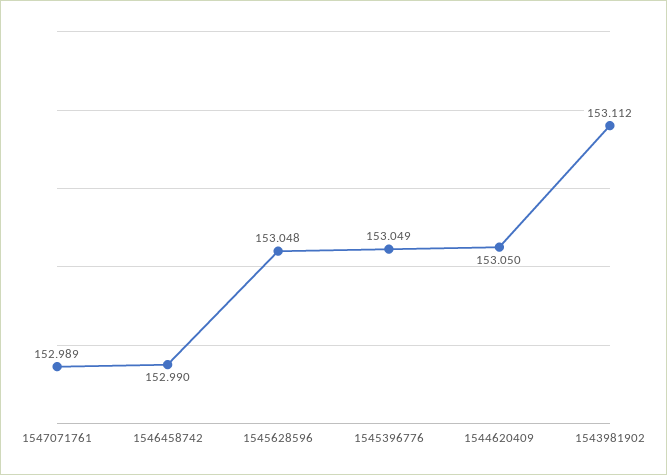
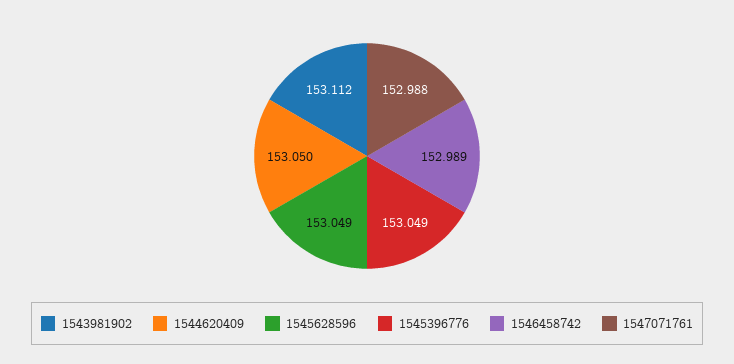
  {
-   "1547071761": 152.989,
+   "1547071761": 152.988,
-   "1546458742": 152.99,
+   "1546458742": 152.989,
-   "1545628596": 153.048,
+   "1545628596": 153.049,
    "1545396776": 153.049,
    "1544620409": 153.05,
    "1543981902": 153.112
  }

